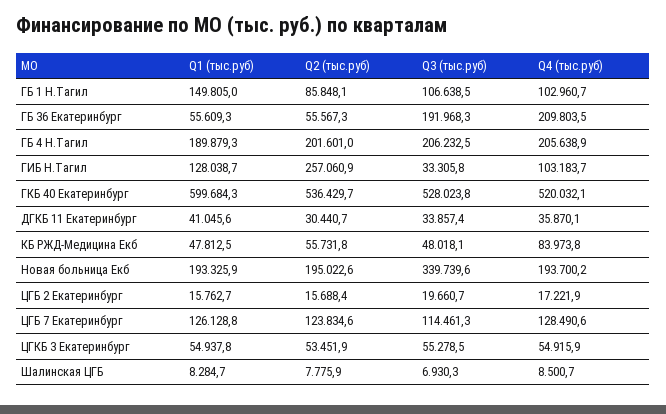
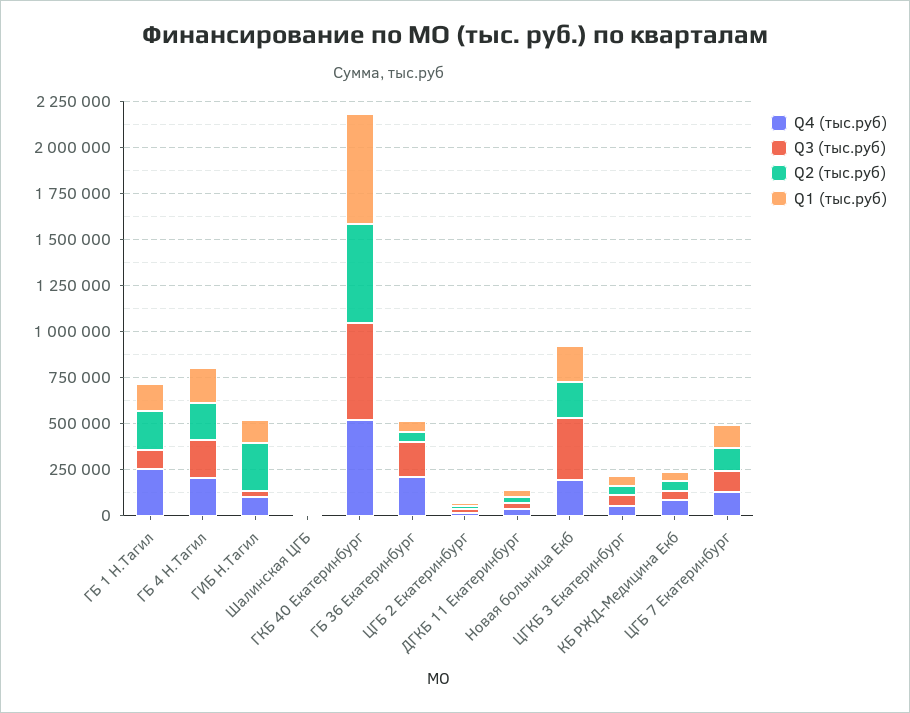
  {
    "Q1 (тыс.руб)": {
      "ГБ 1 Н.Тагил": 149805,
      "ГБ 36 Екатеринбург": 55609.3,
      "ГБ 4 Н.Тагил": 189879.3,
      "ГИБ Н.Тагил": 128038.7,
      "ГКБ 40 Екатеринбург": 599684.3,
      "ДГКБ 11 Екатеринбург": 41045.6,
      "КБ РЖД-Медицина Екб": 47812.5,
      "Новая больница Екб": 193325.9,
      "ЦГБ 2 Екатеринбург": 15762.7,
      "ЦГБ 7 Екатеринбург": 126128.8,
      "ЦГКБ 3 Екатеринбург": 54937.8,
      "Шалинская ЦГБ": 8284.7
    },
    "Q2 (тыс.руб)": {
-     "ГБ 1 Н.Тагил": 85848.1,
+     "ГБ 1 Н.Тагил": 200000,
      "ГБ 36 Екатеринбург": 55567.3,
      "ГБ 4 Н.Тагил": 201601,
      "ГИБ Н.Тагил": 257060.9,
      "ГКБ 40 Екатеринбург": 536429.7,
      "ДГКБ 11 Екатеринбург": 30440.7,
      "КБ РЖД-Медицина Екб": 55731.8,
      "Новая больница Екб": 195022.6,
      "ЦГБ 2 Екатеринбург": 15688.4,
      "ЦГБ 7 Екатеринбург": 123834.6,
      "ЦГКБ 3 Екатеринбург": 53451.9,
      "Шалинская ЦГБ": 7775.9
    },
    "Q3 (тыс.руб)": {
      "ГБ 1 Н.Тагил": 106638.5,
      "ГБ 36 Екатеринбург": 191968.3,
      "ГБ 4 Н.Тагил": 206232.5,
      "ГИБ Н.Тагил": 33305.8,
      "ГКБ 40 Екатеринбург": 528023.8,
      "ДГКБ 11 Екатеринбург": 33857.4,
      "КБ РЖД-Медицина Екб": 48018.1,
      "Новая больница Екб": 339739.6,
      "ЦГБ 2 Екатеринбург": 19660.7,
      "ЦГБ 7 Екатеринбург": 114461.3,
      "ЦГКБ 3 Екатеринбург": 55278.5,
      "Шалинская ЦГБ": 6930.3
    },
    "Q4 (тыс.руб)": {
-     "ГБ 1 Н.Тагил": 102960.7,
+     "ГБ 1 Н.Тагил": 250000,
      "ГБ 36 Екатеринбург": 209803.5,
      "ГБ 4 Н.Тагил": 205638.9,
      "ГИБ Н.Тагил": 103183.7,
      "ГКБ 40 Екатеринбург": 520032.1,
      "ДГКБ 11 Екатеринбург": 35870.1,
      "КБ РЖД-Медицина Екб": 83973.8,
      "Новая больница Екб": 193700.2,
      "ЦГБ 2 Екатеринбург": 17221.9,
      "ЦГБ 7 Екатеринбург": 128490.6,
      "ЦГКБ 3 Екатеринбург": 54915.9,
      "Шалинская ЦГБ": 8500.7
    }
  }

